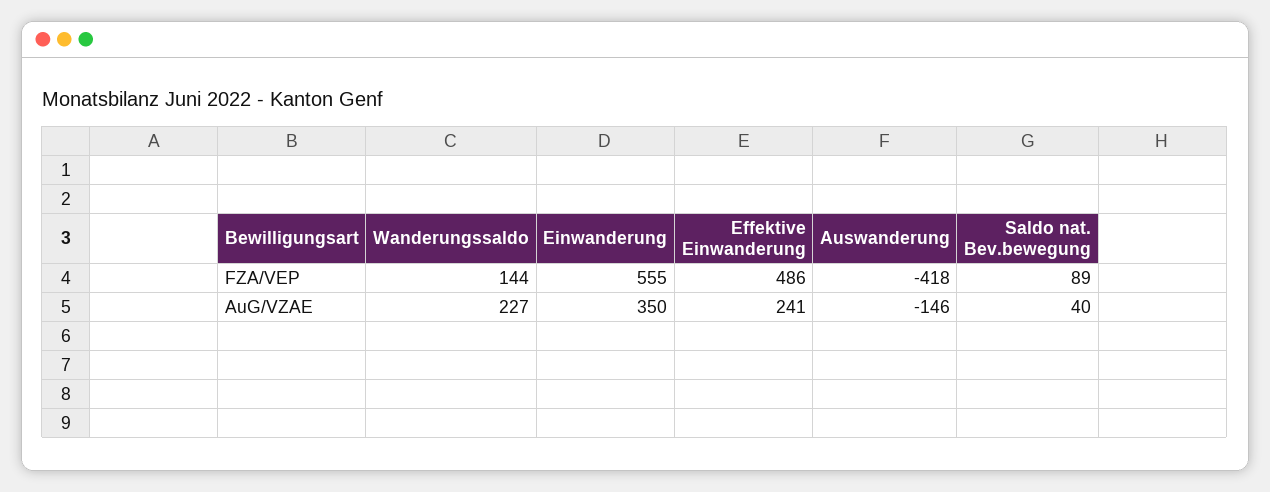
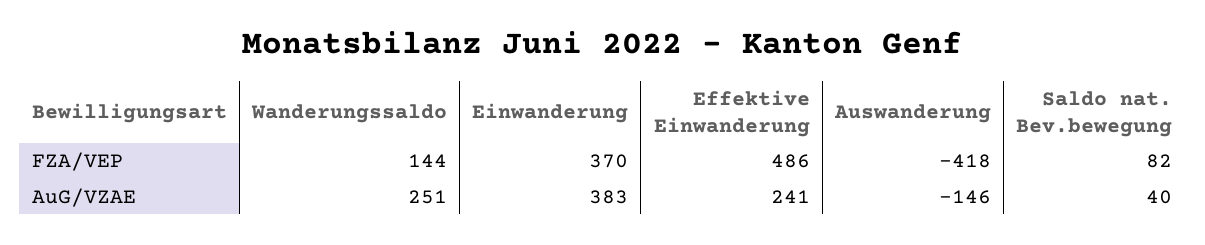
  {
    "Wanderungssaldo": {
      "FZA/VEP": 144,
-     "AuG/VZAE": 227
+     "AuG/VZAE": 251
    },
    "Einwanderung": {
-     "FZA/VEP": 555,
+     "FZA/VEP": 370,
-     "AuG/VZAE": 350
+     "AuG/VZAE": 383
    },
    "Effektive Einwanderung": {
      "FZA/VEP": 486,
      "AuG/VZAE": 241
    },
    "Auswanderung": {
      "FZA/VEP": -418,
      "AuG/VZAE": -146
    },
    "Saldo nat. Bev.bewegung": {
-     "FZA/VEP": 89,
+     "FZA/VEP": 82,
      "AuG/VZAE": 40
    }
  }

